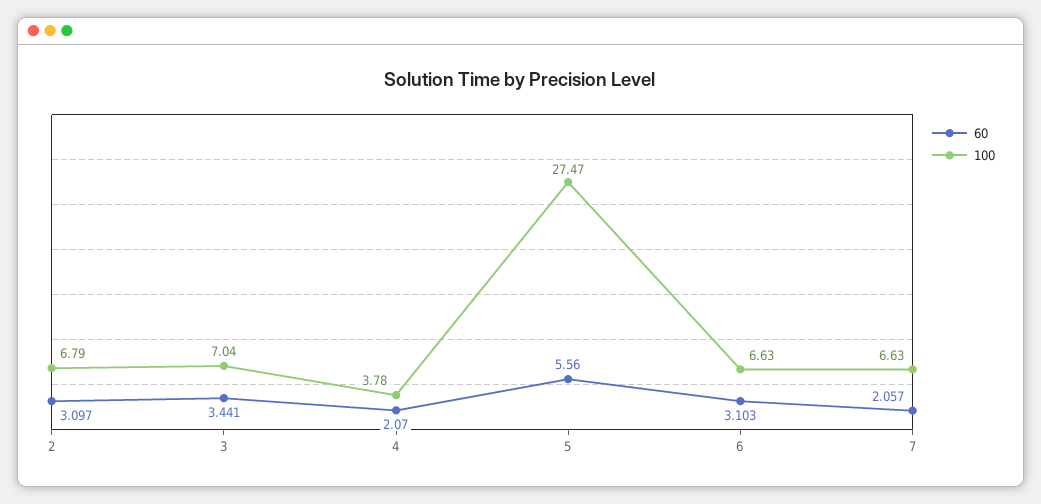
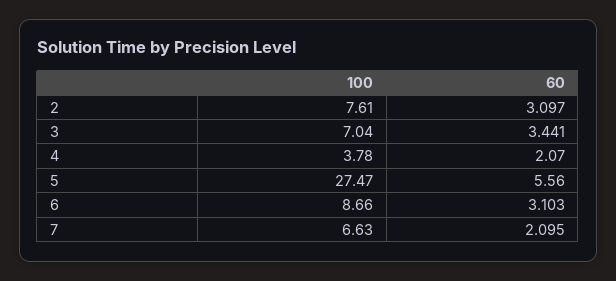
  {
    "60": {
      "2": 3.097,
      "3": 3.441,
      "4": 2.07,
      "5": 5.56,
      "6": 3.103,
-     "7": 2.057
+     "7": 2.095
    },
    "100": {
-     "2": 6.79,
+     "2": 7.61,
      "3": 7.04,
      "4": 3.78,
      "5": 27.47,
-     "6": 6.63,
+     "6": 8.66,
      "7": 6.63
    }
  }

